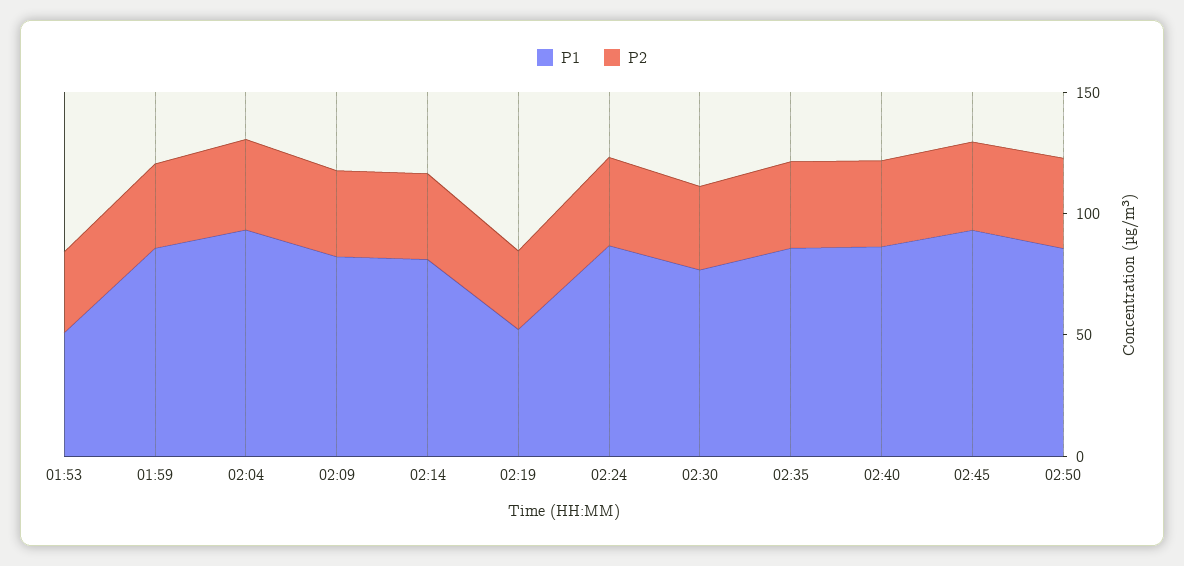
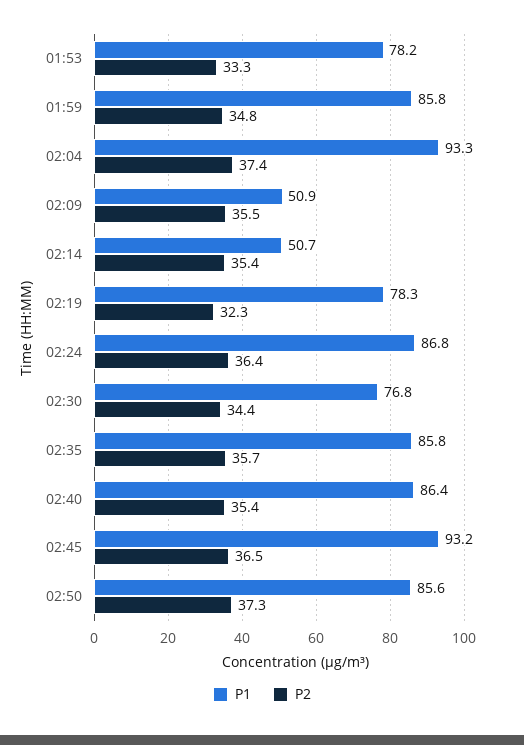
  {
    "P1": {
-     "01:53": 50,
+     "01:53": 78.2,
      "01:59": 85.8,
      "02:04": 93.3,
-     "02:09": 80,
+     "02:09": 50.9,
-     "02:14": 80,
+     "02:14": 50.7,
-     "02:19": 50,
+     "02:19": 78.3,
      "02:24": 86.8,
      "02:30": 76.8,
      "02:35": 85.8,
      "02:40": 86.4,
      "02:45": 93.2,
      "02:50": 85.6
    },
    "P2": {
      "01:53": 33.3,
      "01:59": 34.8,
      "02:04": 37.4,
      "02:09": 35.5,
      "02:14": 35.4,
      "02:19": 32.3,
      "02:24": 36.4,
      "02:30": 34.4,
      "02:35": 35.7,
      "02:40": 35.4,
      "02:45": 36.5,
      "02:50": 37.3
    }
  }

